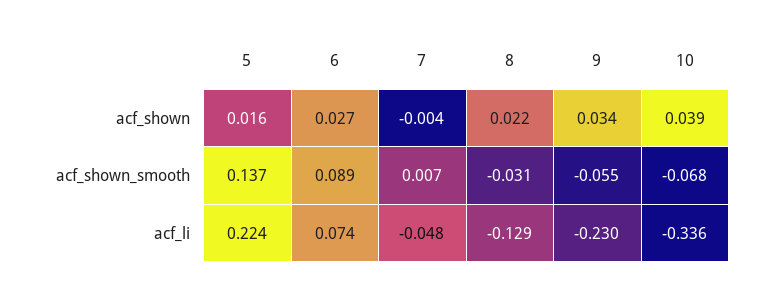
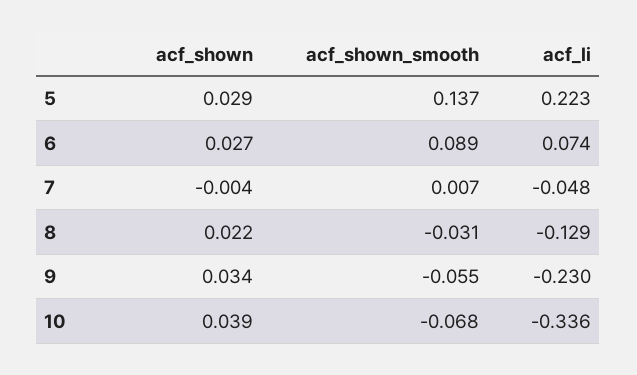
  {
    "5": {
-     "acf_shown": 0.016,
+     "acf_shown": 0.029,
      "acf_shown_smooth": 0.137,
-     "acf_li": 0.224
+     "acf_li": 0.223
    },
    "6": {
      "acf_shown": 0.027,
      "acf_shown_smooth": 0.089,
      "acf_li": 0.074
    },
    "7": {
      "acf_shown": -0.004,
      "acf_shown_smooth": 0.007,
      "acf_li": -0.048
    },
    "8": {
      "acf_shown": 0.022,
      "acf_shown_smooth": -0.031,
      "acf_li": -0.129
    },
    "9": {
      "acf_shown": 0.034,
      "acf_shown_smooth": -0.055,
      "acf_li": -0.23
    },
    "10": {
      "acf_shown": 0.039,
      "acf_shown_smooth": -0.068,
      "acf_li": -0.336
    }
  }

